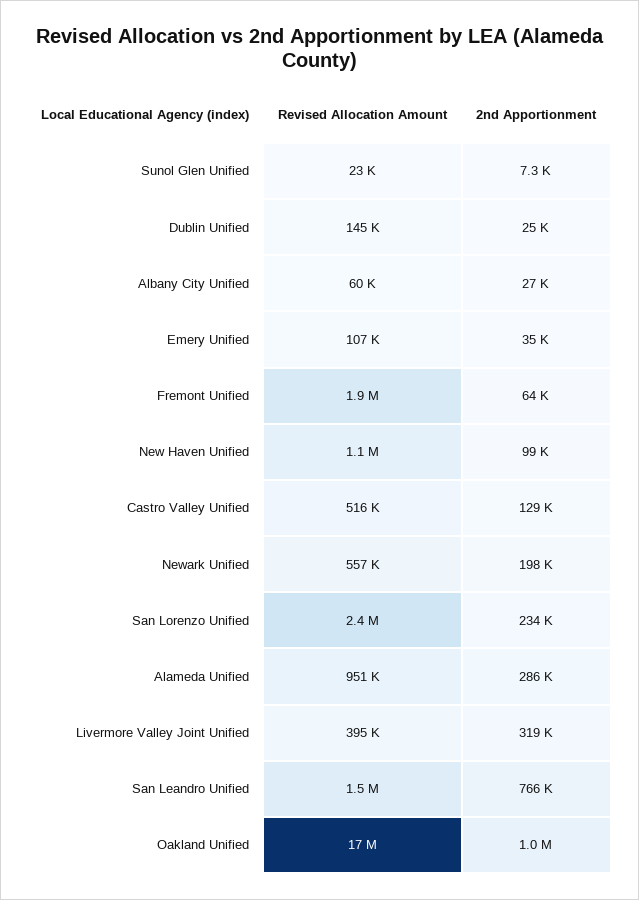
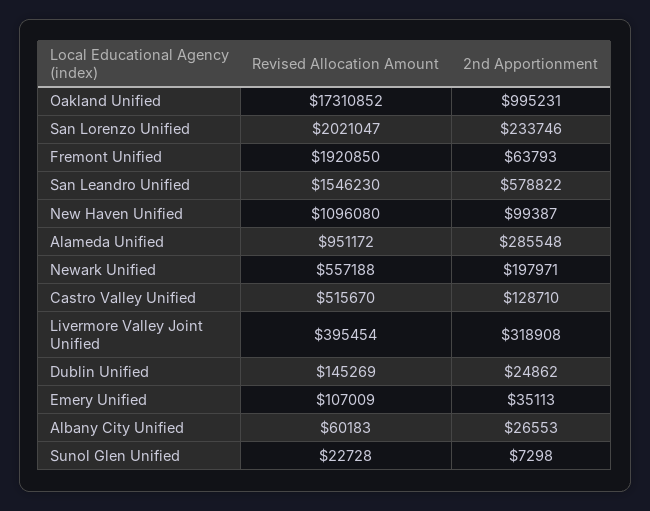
  {
    "Revised Allocation Amount": {
      "Sunol Glen Unified": 22728,
      "Dublin Unified": 145269,
      "Albany City Unified": 60183,
      "Emery Unified": 107009,
      "Fremont Unified": 1920850,
      "New Haven Unified": 1096080,
      "Castro Valley Unified": 515670,
      "Newark Unified": 557188,
-     "San Lorenzo Unified": 2400000,
+     "San Lorenzo Unified": 2021047,
      "Alameda Unified": 951172,
      "Livermore Valley Joint Unified": 395454,
      "San Leandro Unified": 1546230,
      "Oakland Unified": 17310852
    },
    "2nd Apportionment": {
      "Sunol Glen Unified": 7298,
      "Dublin Unified": 24862,
      "Albany City Unified": 26553,
      "Emery Unified": 35113,
      "Fremont Unified": 63793,
      "New Haven Unified": 99387,
      "Castro Valley Unified": 128710,
      "Newark Unified": 197971,
      "San Lorenzo Unified": 233746,
      "Alameda Unified": 285548,
      "Livermore Valley Joint Unified": 318908,
-     "San Leandro Unified": 766000,
+     "San Leandro Unified": 578822,
      "Oakland Unified": 995231
    }
  }

